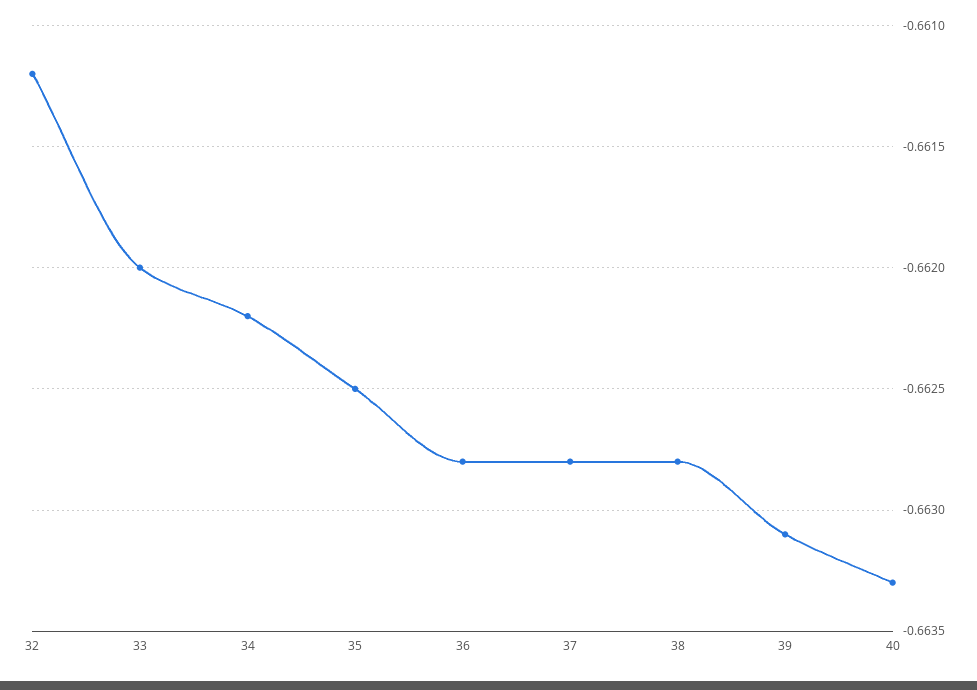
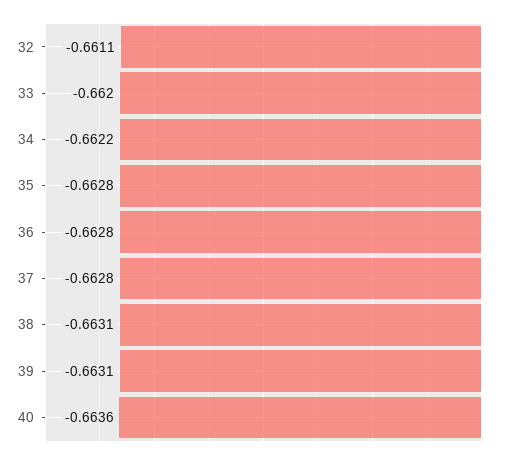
  {
-   "32": -0.6612,
+   "32": -0.6611,
    "33": -0.662,
    "34": -0.6622,
-   "35": -0.6625,
+   "35": -0.6628,
    "36": -0.6628,
    "37": -0.6628,
-   "38": -0.6628,
+   "38": -0.6631,
    "39": -0.6631,
-   "40": -0.6633
+   "40": -0.6636
  }

